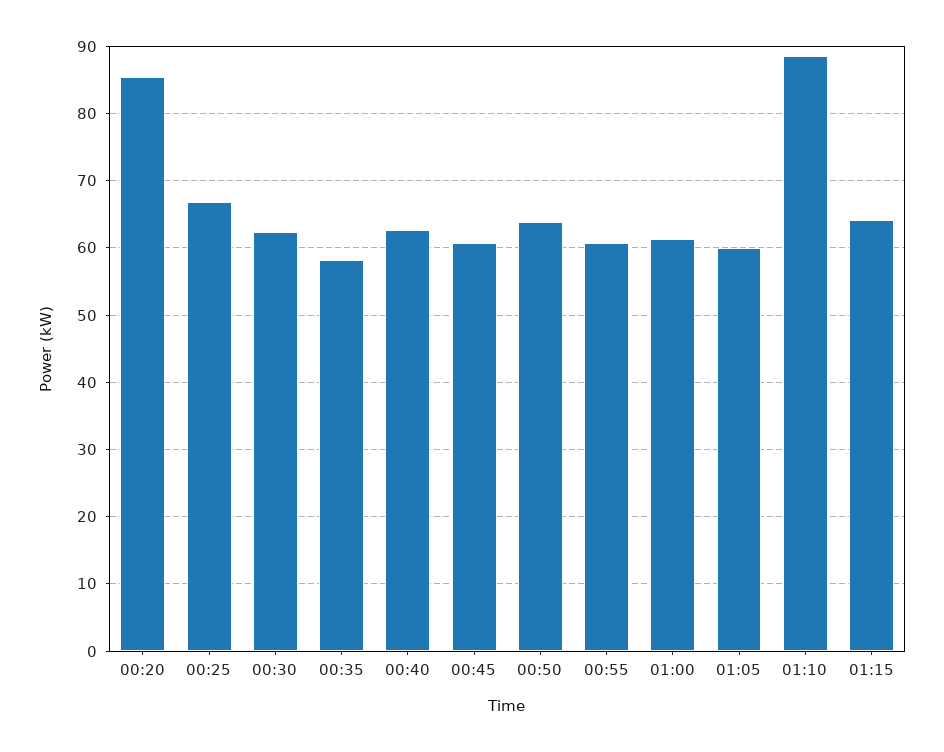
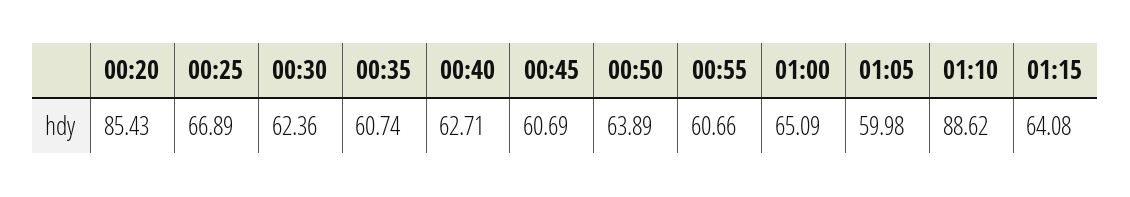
  {
    "00:20": 85.43,
    "00:25": 66.89,
    "00:30": 62.36,
-   "00:35": 58,
+   "00:35": 60.74,
    "00:40": 62.71,
    "00:45": 60.69,
    "00:50": 63.89,
    "00:55": 60.66,
-   "01:00": 61,
+   "01:00": 65.09,
    "01:05": 59.98,
    "01:10": 88.62,
    "01:15": 64.08
  }

